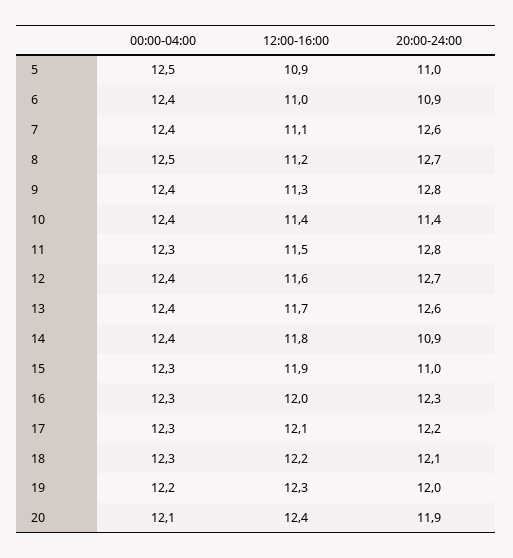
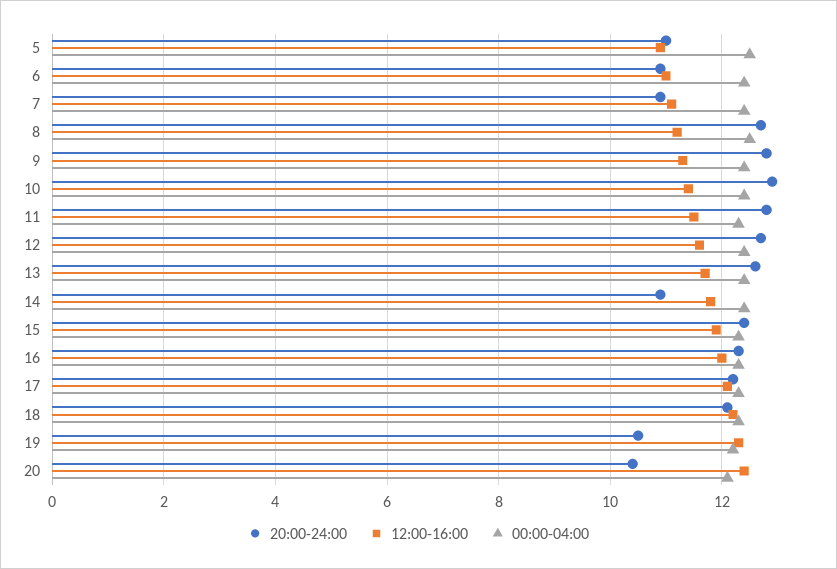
  {
    "00:00-04:00": {
      "5": 12.5,
      "6": 12.4,
      "7": 12.4,
      "8": 12.5,
      "9": 12.4,
      "10": 12.4,
      "11": 12.3,
      "12": 12.4,
      "13": 12.4,
      "14": 12.4,
      "15": 12.3,
      "16": 12.3,
      "17": 12.3,
      "18": 12.3,
      "19": 12.2,
      "20": 12.1
    },
    "12:00-16:00": {
      "5": 10.9,
      "6": 11,
      "7": 11.1,
      "8": 11.2,
      "9": 11.3,
      "10": 11.4,
      "11": 11.5,
      "12": 11.6,
      "13": 11.7,
      "14": 11.8,
      "15": 11.9,
      "16": 12,
      "17": 12.1,
      "18": 12.2,
      "19": 12.3,
      "20": 12.4
    },
    "20:00-24:00": {
      "5": 11,
      "6": 10.9,
-     "7": 12.6,
+     "7": 11,
      "8": 12.7,
      "9": 12.8,
-     "10": 11.4,
+     "10": 13,
      "11": 12.8,
      "12": 12.7,
      "13": 12.6,
      "14": 10.9,
-     "15": 11,
+     "15": 12.5,
      "16": 12.3,
      "17": 12.2,
      "18": 12.1,
-     "19": 12,
+     "19": 10.5,
-     "20": 11.9
+     "20": 10.5
    }
  }

